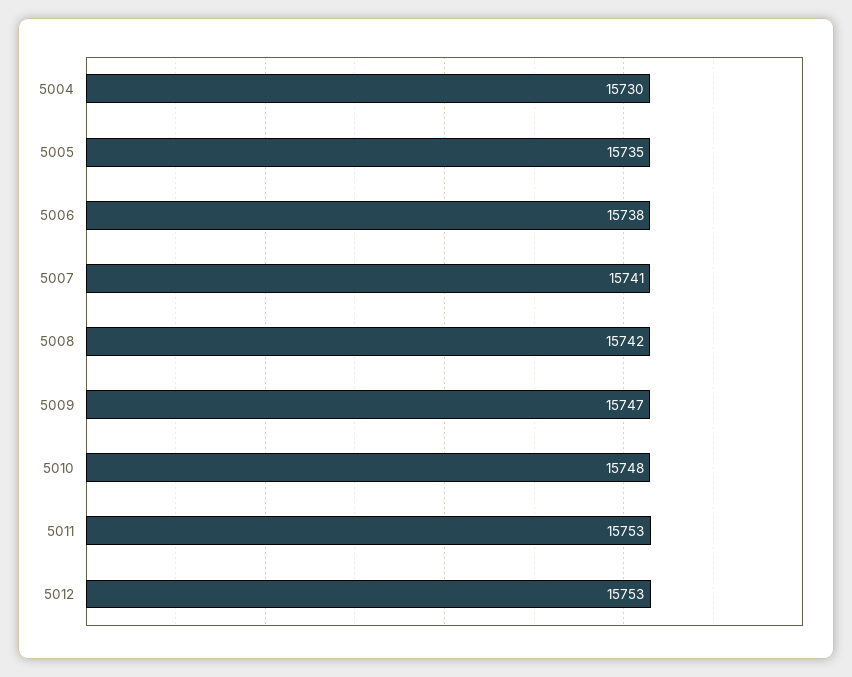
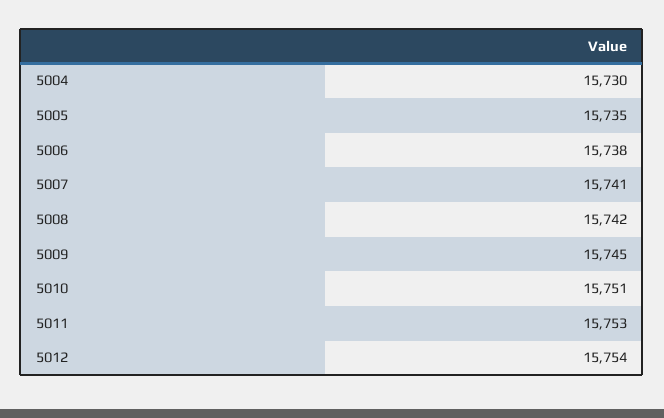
  {
    "5004": 15730,
    "5005": 15735,
    "5006": 15738,
    "5007": 15741,
    "5008": 15742,
-   "5009": 15747,
+   "5009": 15745,
-   "5010": 15748,
+   "5010": 15751,
    "5011": 15753,
-   "5012": 15753
+   "5012": 15754
  }

